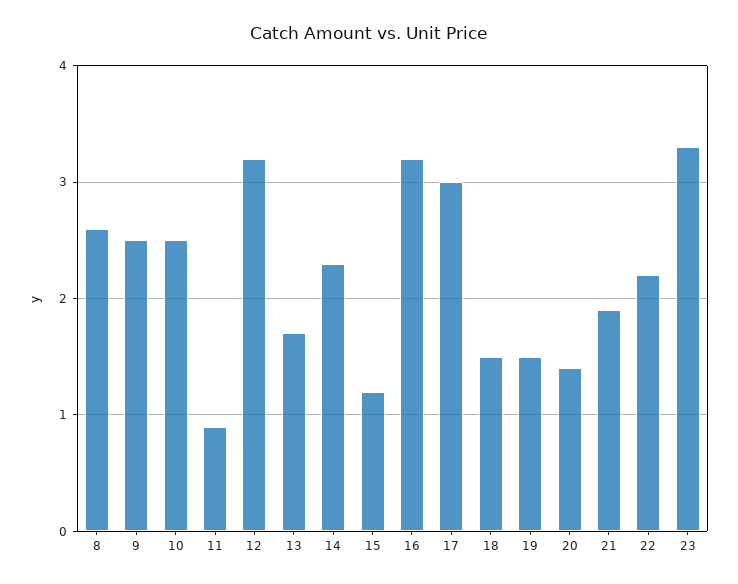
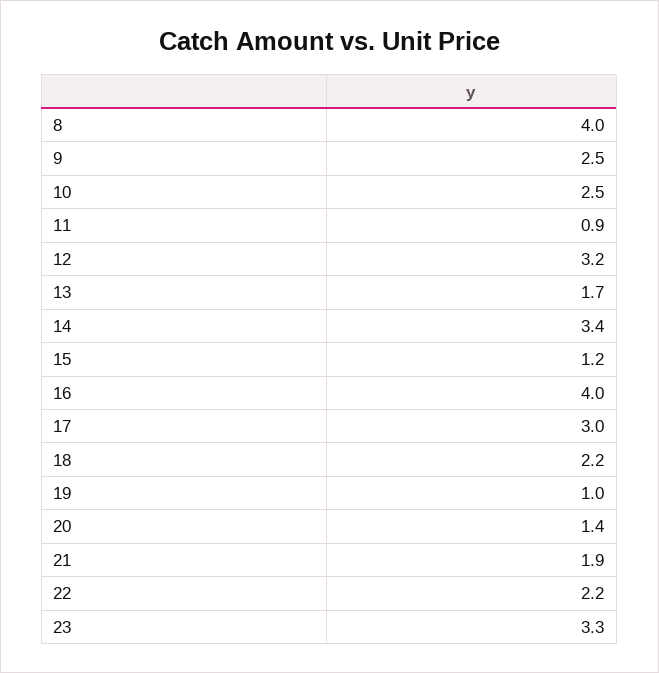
  {
-   "8": 2.6,
+   "8": 4,
    "9": 2.5,
    "10": 2.5,
    "11": 0.9,
    "12": 3.2,
    "13": 1.7,
-   "14": 2.3,
+   "14": 3.4,
    "15": 1.2,
-   "16": 3.2,
+   "16": 4,
    "17": 3,
-   "18": 1.5,
+   "18": 2.2,
-   "19": 1.5,
+   "19": 1,
    "20": 1.4,
    "21": 1.9,
    "22": 2.2,
    "23": 3.3
  }

